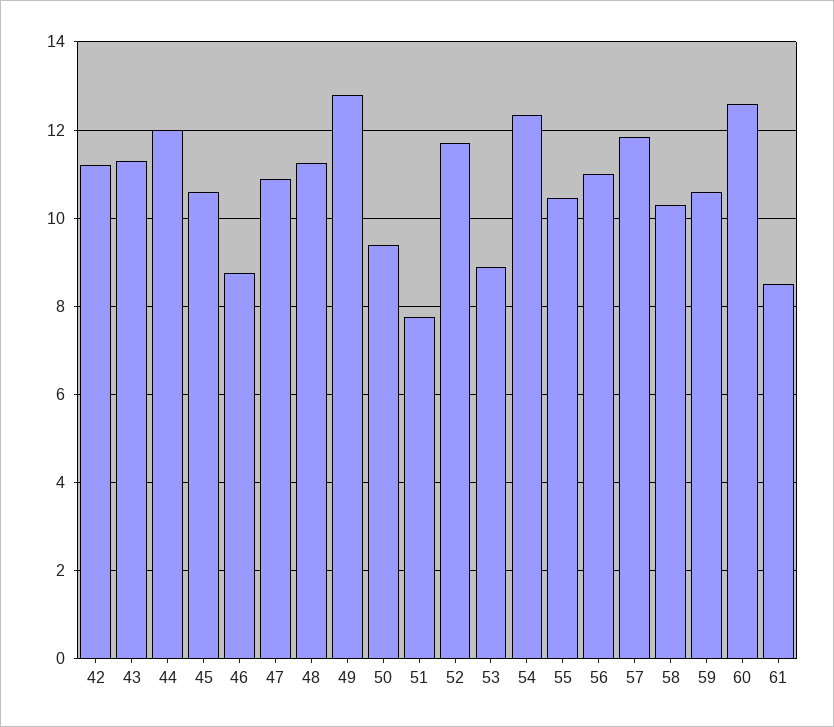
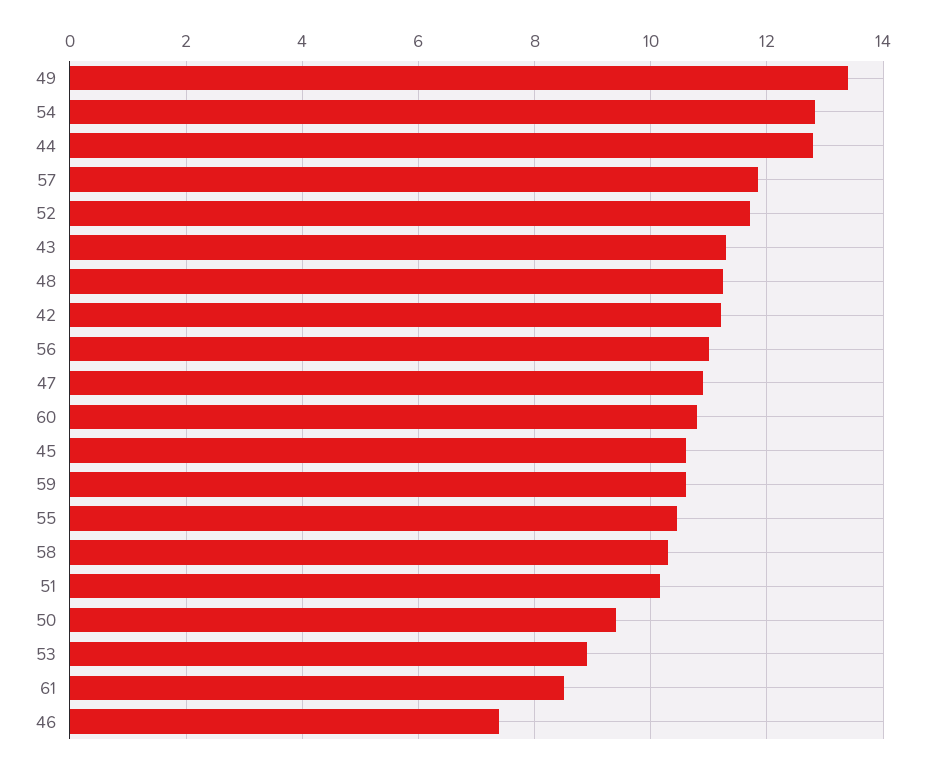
  {
    "42": 11.2,
    "43": 11.4,
-   "44": 12,
+   "44": 12.8,
    "45": 10.6,
-   "46": 8.8,
+   "46": 7.4,
    "47": 11,
    "48": 11.2,
-   "49": 12.8,
+   "49": 13.4,
    "50": 9.4,
-   "51": 7.8,
+   "51": 10.2,
    "52": 11.8,
    "53": 9,
-   "54": 12.4,
+   "54": 12.8,
    "55": 10.4,
    "56": 11,
    "57": 11.8,
    "58": 10.4,
    "59": 10.6,
-   "60": 12.6,
+   "60": 10.8,
    "61": 8.6
  }

